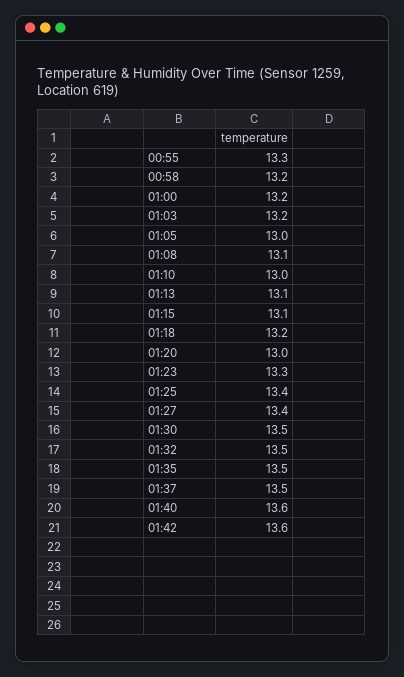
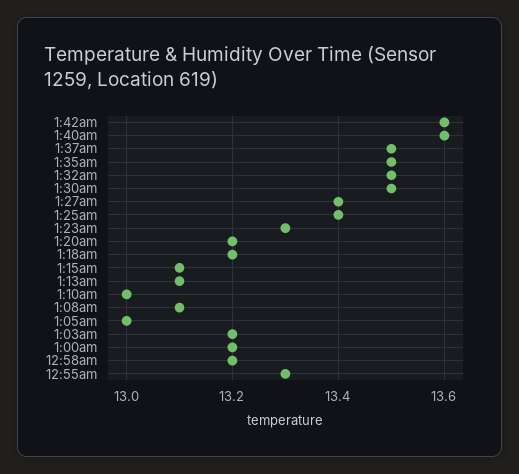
  {
    "00:55": 13.3,
    "00:58": 13.2,
    "01:00": 13.2,
    "01:03": 13.2,
    "01:05": 13,
    "01:08": 13.1,
    "01:10": 13,
    "01:13": 13.1,
    "01:15": 13.1,
    "01:18": 13.2,
-   "01:20": 13,
+   "01:20": 13.2,
    "01:23": 13.3,
    "01:25": 13.4,
    "01:27": 13.4,
    "01:30": 13.5,
    "01:32": 13.5,
    "01:35": 13.5,
    "01:37": 13.5,
    "01:40": 13.6,
    "01:42": 13.6
  }

